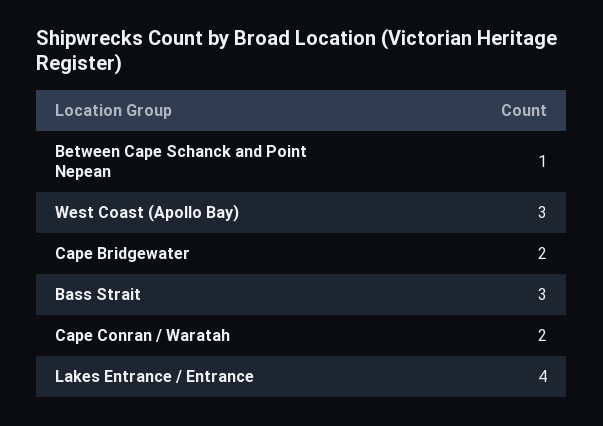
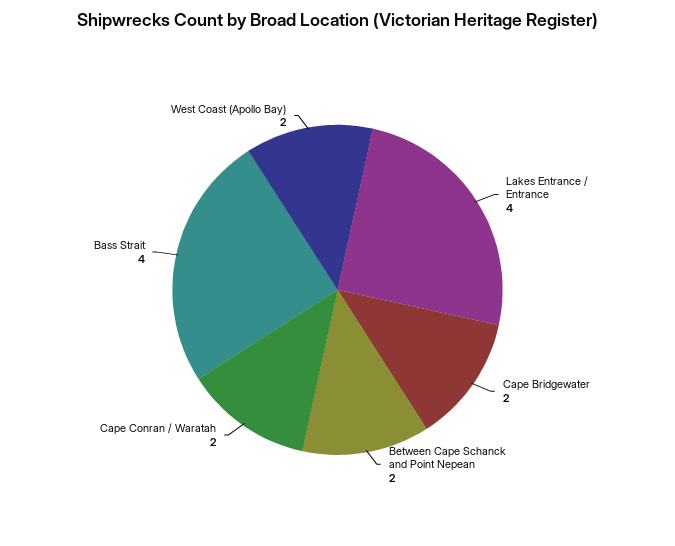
  {
-   "Between Cape Schanck and Point Nepean": 1,
+   "Between Cape Schanck and Point Nepean": 2,
-   "West Coast (Apollo Bay)": 3,
+   "West Coast (Apollo Bay)": 2,
    "Cape Bridgewater": 2,
-   "Bass Strait": 3,
+   "Bass Strait": 4,
    "Cape Conran / Waratah": 2,
    "Lakes Entrance / Entrance": 4
  }

